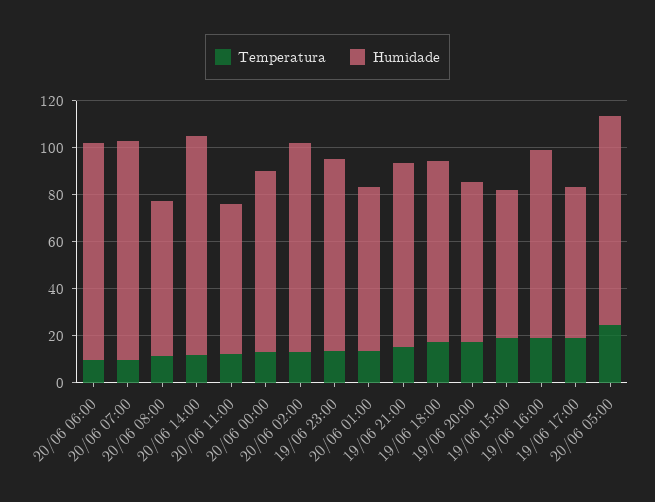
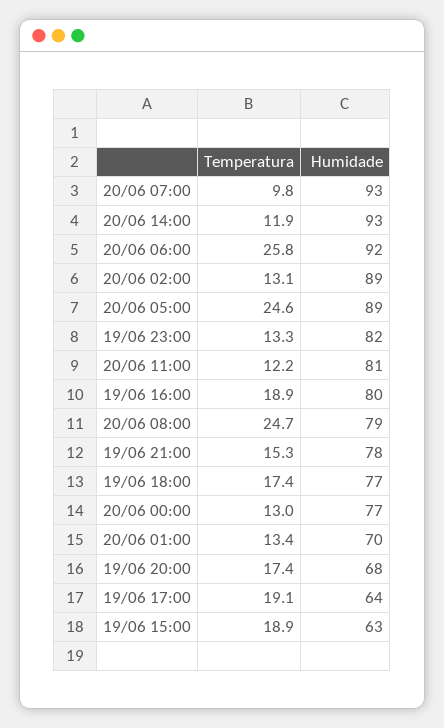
  {
    "Temperatura": {
-     "20/06 06:00": 10,
+     "20/06 06:00": 25.8,
      "20/06 07:00": 9.8,
-     "20/06 08:00": 10,
+     "20/06 08:00": 24.7,
      "20/06 14:00": 11.9,
      "20/06 11:00": 12.2,
      "20/06 00:00": 13,
      "20/06 02:00": 13.1,
      "19/06 23:00": 13.3,
      "20/06 01:00": 13.4,
      "19/06 21:00": 15.3,
      "19/06 18:00": 17.4,
      "19/06 20:00": 17.4,
      "19/06 15:00": 18.9,
      "19/06 16:00": 18.9,
      "19/06 17:00": 19.1,
      "20/06 05:00": 24.6
    },
    "Humidade": {
      "20/06 06:00": 92,
      "20/06 07:00": 93,
-     "20/06 08:00": 65,
+     "20/06 08:00": 79,
      "20/06 14:00": 93,
-     "20/06 11:00": 65,
+     "20/06 11:00": 81,
      "20/06 00:00": 77,
      "20/06 02:00": 89,
      "19/06 23:00": 82,
      "20/06 01:00": 70,
      "19/06 21:00": 78,
      "19/06 18:00": 77,
      "19/06 20:00": 68,
      "19/06 15:00": 63,
      "19/06 16:00": 80,
      "19/06 17:00": 64,
      "20/06 05:00": 89
    }
  }

